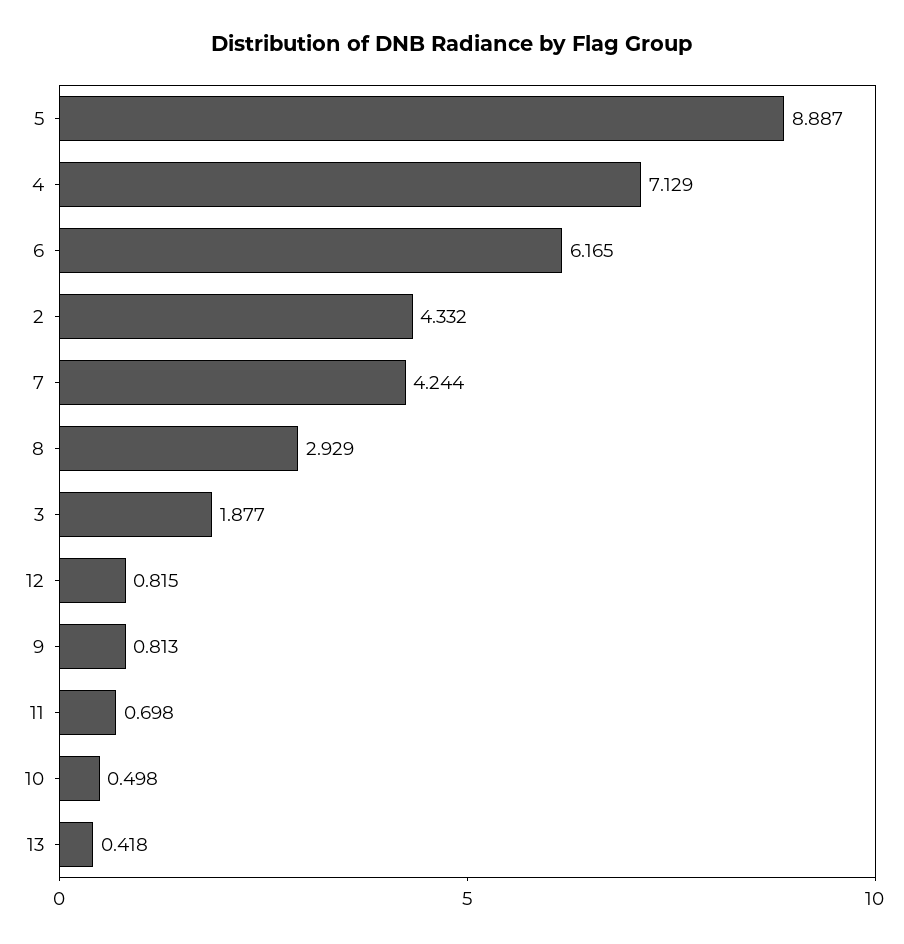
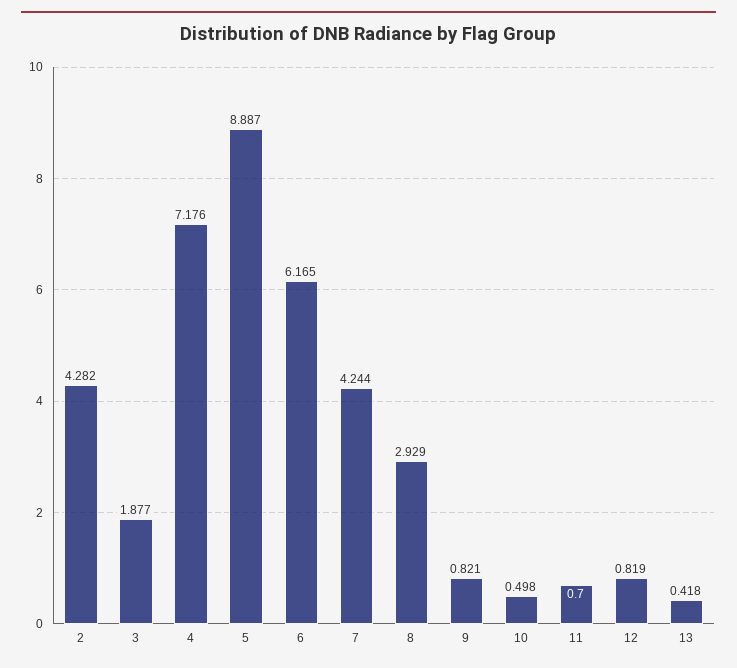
  {
    "5": 8.887,
-   "4": 7.129,
+   "4": 7.176,
    "6": 6.165,
-   "2": 4.332,
+   "2": 4.282,
    "7": 4.244,
    "8": 2.929,
    "3": 1.877,
-   "12": 0.815,
+   "12": 0.819,
-   "9": 0.813,
+   "9": 0.821,
-   "11": 0.698,
+   "11": 0.7,
    "10": 0.498,
    "13": 0.418
  }

